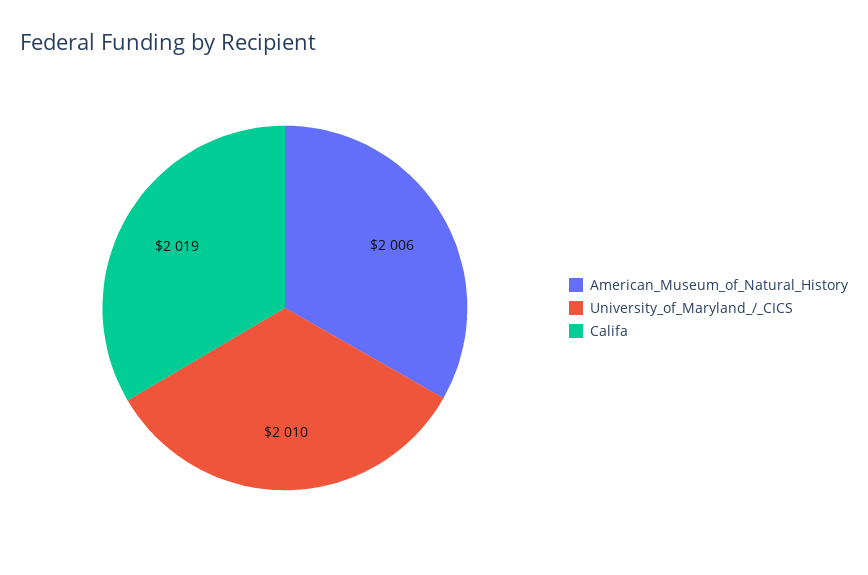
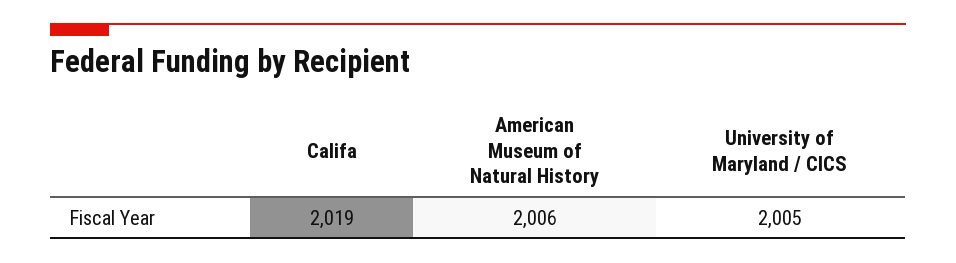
  {
    "American_Museum_of_Natural_History": 2006,
-   "University_of_Maryland_/_CICS": 2010,
+   "University_of_Maryland_/_CICS": 2005,
    "Califa": 2019
  }

